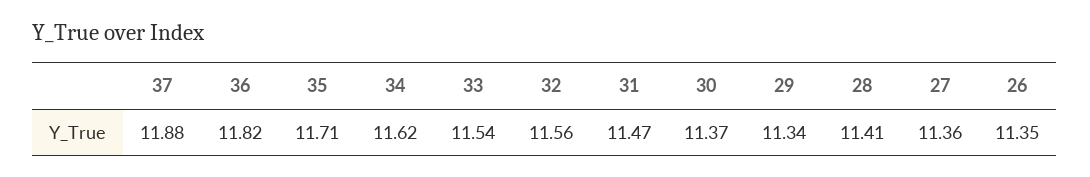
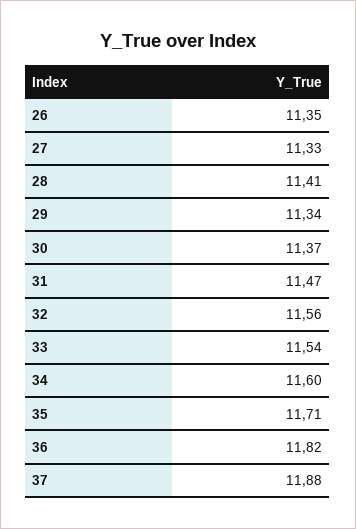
  {
    "37": 11.88,
    "36": 11.82,
    "35": 11.71,
-   "34": 11.62,
+   "34": 11.6,
    "33": 11.54,
    "32": 11.56,
    "31": 11.47,
    "30": 11.37,
    "29": 11.34,
    "28": 11.41,
-   "27": 11.36,
+   "27": 11.33,
    "26": 11.35
  }

